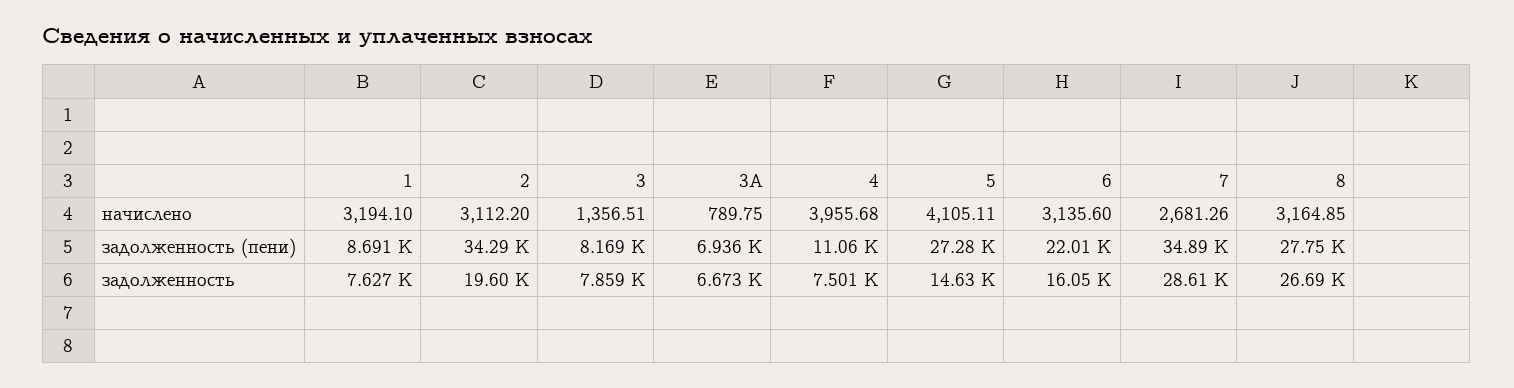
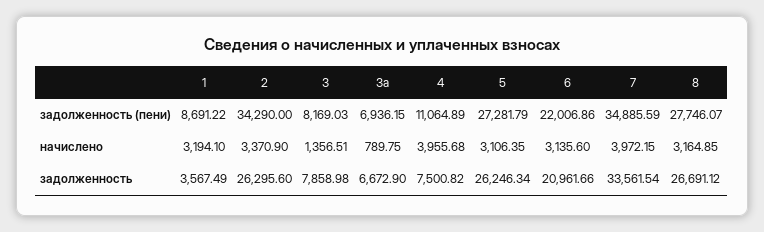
  {
    "1": {
      "начислено": 3194.1,
      "задолженность (пени)": 8691.22,
-     "задолженность": 7627
+     "задолженность": 3567.49
    },
    "2": {
-     "начислено": 3112.2,
+     "начислено": 3370.9,
      "задолженность (пени)": 34290,
-     "задолженность": 19600
+     "задолженность": 26295.6
    },
    "3": {
      "начислено": 1356.51,
      "задолженность (пени)": 8169.03,
      "задолженность": 7858.98
    },
    "3А": {
      "начислено": 789.75,
      "задолженность (пени)": 6936.15,
      "задолженность": 6672.9
    },
    "4": {
      "начислено": 3955.68,
      "задолженность (пени)": 11064.89,
      "задолженность": 7500.82
    },
    "5": {
-     "начислено": 4105.11,
+     "начислено": 3106.35,
      "задолженность (пени)": 27281.79,
-     "задолженность": 14630
+     "задолженность": 26246.34
    },
    "6": {
      "начислено": 3135.6,
      "задолженность (пени)": 22006.86,
-     "задолженность": 16050
+     "задолженность": 20961.66
    },
    "7": {
-     "начислено": 2681.26,
+     "начислено": 3972.15,
      "задолженность (пени)": 34885.59,
-     "задолженность": 28610
+     "задолженность": 33561.54
    },
    "8": {
      "начислено": 3164.85,
      "задолженность (пени)": 27746.07,
      "задолженность": 26691.12
    }
  }

